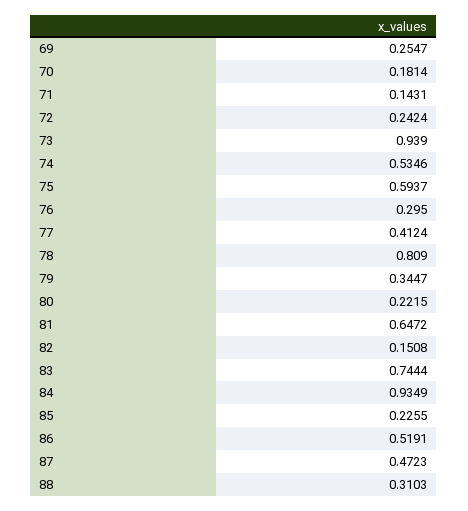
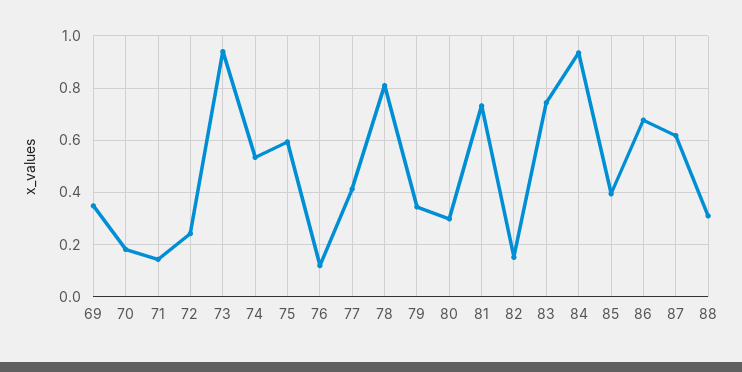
  {
-   "69": 0.2547,
+   "69": 0.35,
    "70": 0.1814,
    "71": 0.1431,
    "72": 0.2424,
    "73": 0.939,
    "74": 0.5346,
    "75": 0.5937,
-   "76": 0.295,
+   "76": 0.125,
    "77": 0.4124,
    "78": 0.809,
    "79": 0.3447,
-   "80": 0.2215,
+   "80": 0.3,
-   "81": 0.6472,
+   "81": 0.725,
    "82": 0.1508,
    "83": 0.7444,
    "84": 0.9349,
-   "85": 0.2255,
+   "85": 0.4,
-   "86": 0.5191,
+   "86": 0.675,
-   "87": 0.4723,
+   "87": 0.625,
    "88": 0.3103
  }

